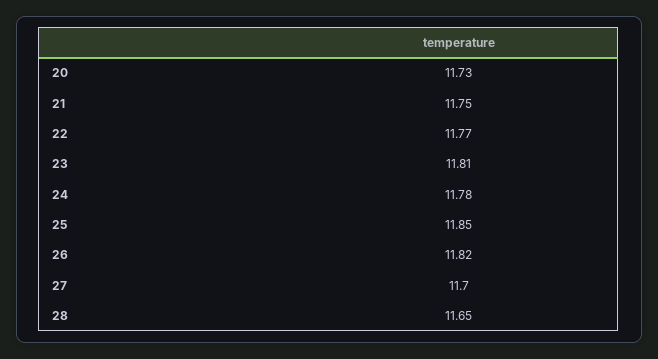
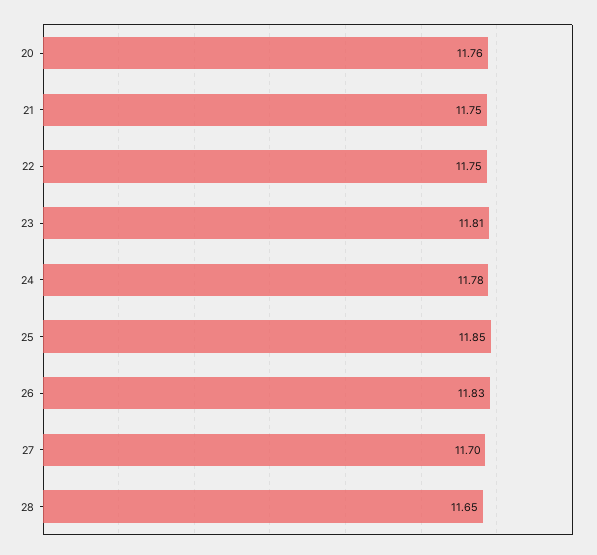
  {
-   "20": 11.73,
+   "20": 11.76,
    "21": 11.75,
-   "22": 11.77,
+   "22": 11.75,
    "23": 11.81,
    "24": 11.78,
    "25": 11.85,
-   "26": 11.82,
+   "26": 11.83,
    "27": 11.7,
    "28": 11.65
  }

